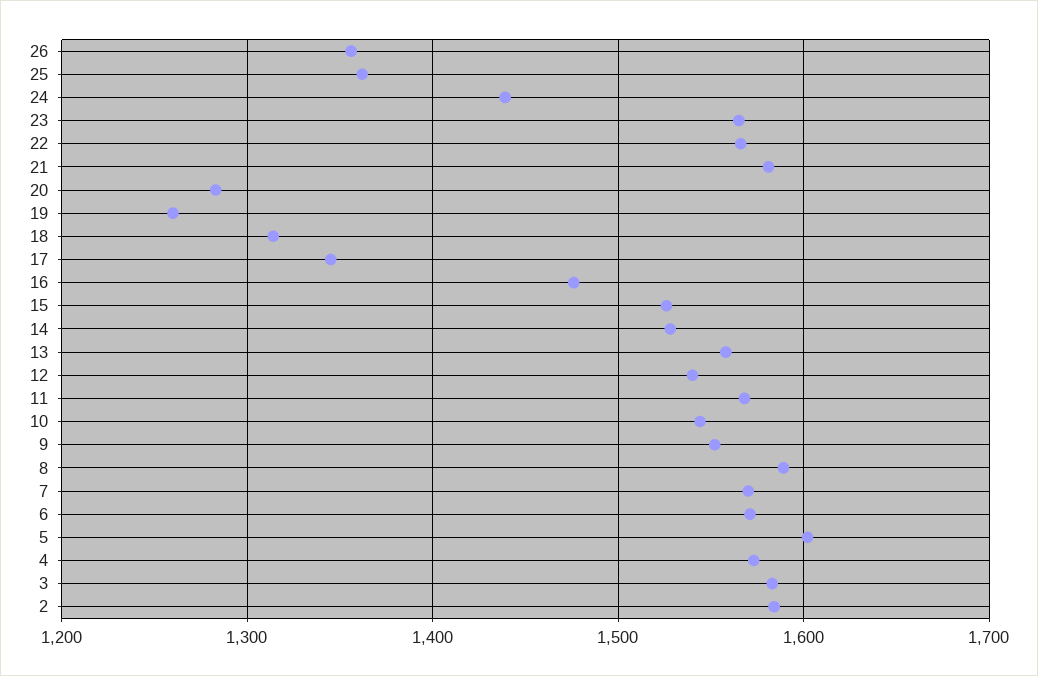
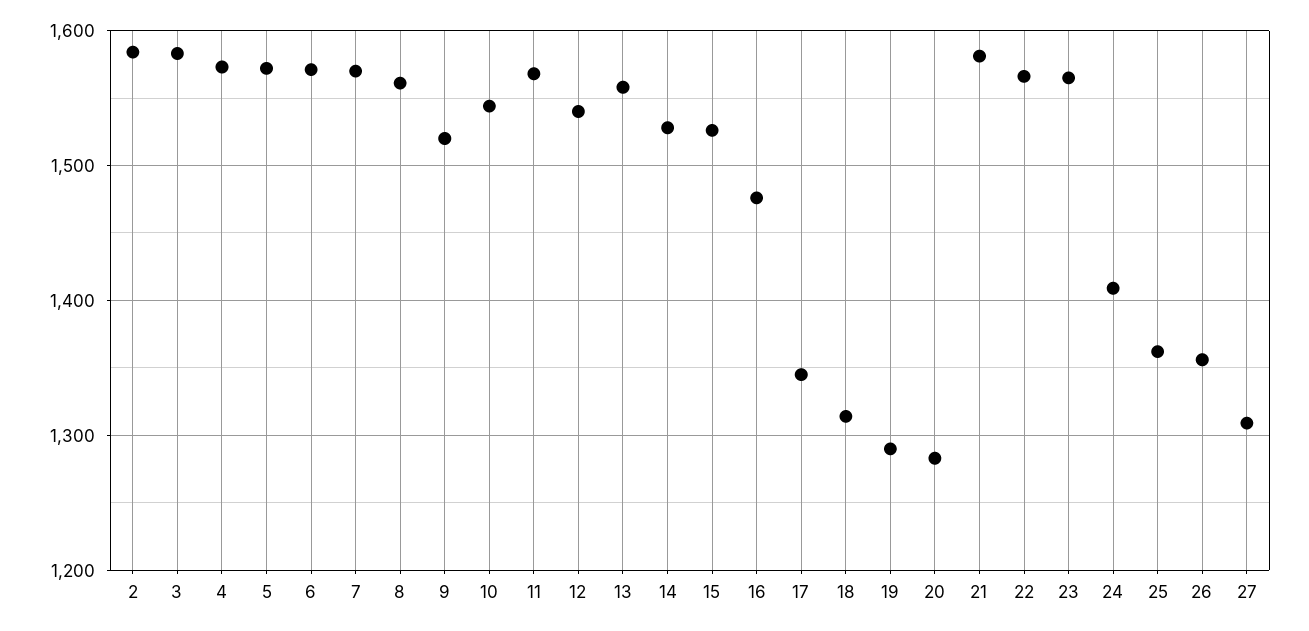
  {
    "26": 1360,
    "25": 1360,
-   "24": 1440,
+   "24": 1410,
    "23": 1570,
    "22": 1570,
    "21": 1580,
    "20": 1280,
-   "19": 1260,
+   "19": 1290,
    "18": 1310,
    "17": 1350,
    "16": 1480,
    "15": 1530,
    "14": 1530,
    "13": 1560,
    "12": 1540,
    "11": 1570,
    "10": 1540,
-   "9": 1550,
+   "9": 1520,
-   "8": 1590,
+   "8": 1560,
    "7": 1570,
    "6": 1570,
-   "5": 1600,
+   "5": 1570,
    "4": 1570,
    "3": 1580,
-   "2": 1580
+   "2": 1580,
+   "27": 1310
  }

